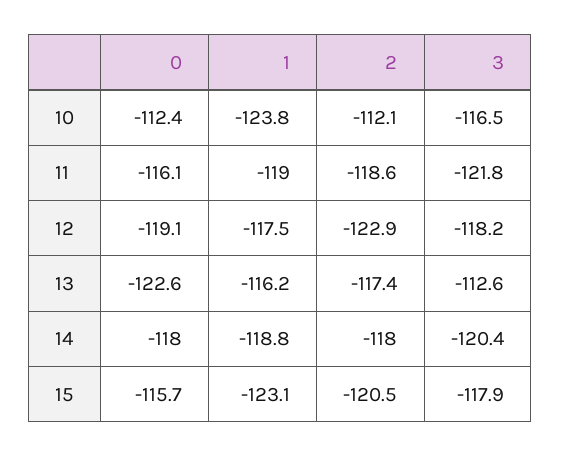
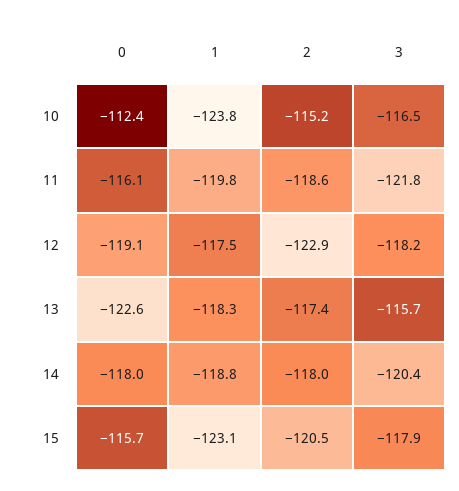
  {
    "0": {
      "10": -112.4,
      "11": -116.1,
      "12": -119.1,
      "13": -122.6,
      "14": -118,
      "15": -115.7
    },
    "1": {
      "10": -123.8,
-     "11": -119,
+     "11": -119.8,
      "12": -117.5,
-     "13": -116.2,
+     "13": -118.3,
      "14": -118.8,
      "15": -123.1
    },
    "2": {
-     "10": -112.1,
+     "10": -115.2,
      "11": -118.6,
      "12": -122.9,
      "13": -117.4,
      "14": -118,
      "15": -120.5
    },
    "3": {
      "10": -116.5,
      "11": -121.8,
      "12": -118.2,
-     "13": -112.6,
+     "13": -115.7,
      "14": -120.4,
      "15": -117.9
    }
  }

